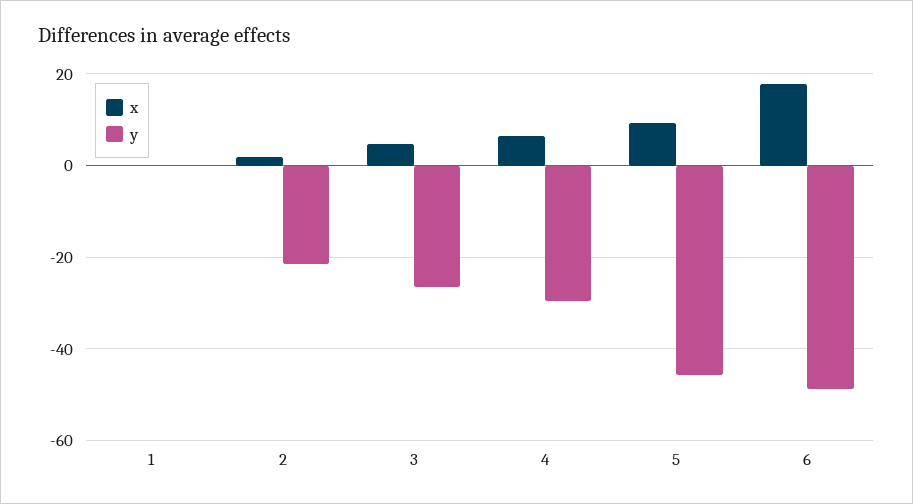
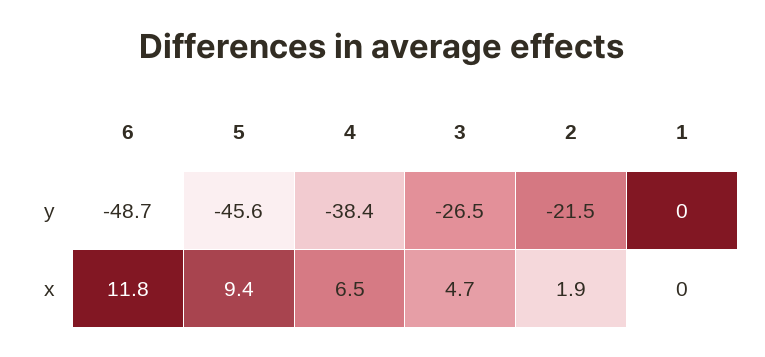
  {
    "x": {
      "1": 0,
      "2": 1.9,
      "3": 4.7,
      "4": 6.5,
      "5": 9.4,
-     "6": 18
+     "6": 11.8
    },
    "y": {
      "1": 0,
      "2": -21.5,
      "3": -26.5,
-     "4": -30,
+     "4": -38.4,
      "5": -45.6,
      "6": -48.7
    }
  }

